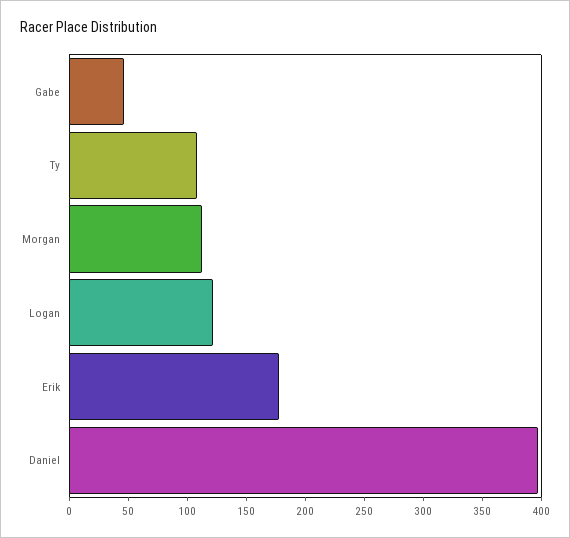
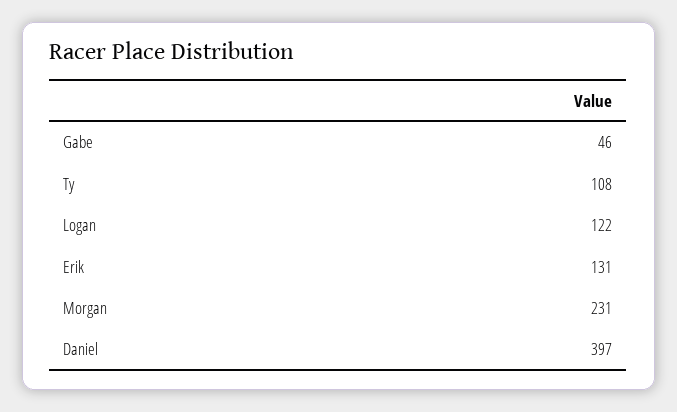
  {
    "Gabe": 46,
    "Ty": 108,
-   "Morgan": 110,
+   "Morgan": 231,
    "Logan": 122,
-   "Erik": 180,
+   "Erik": 131,
    "Daniel": 397
  }

